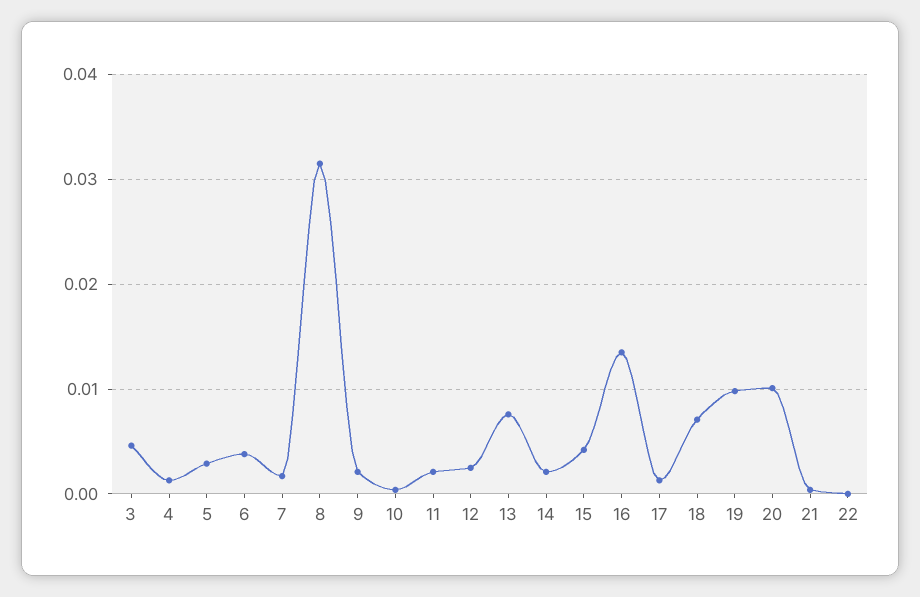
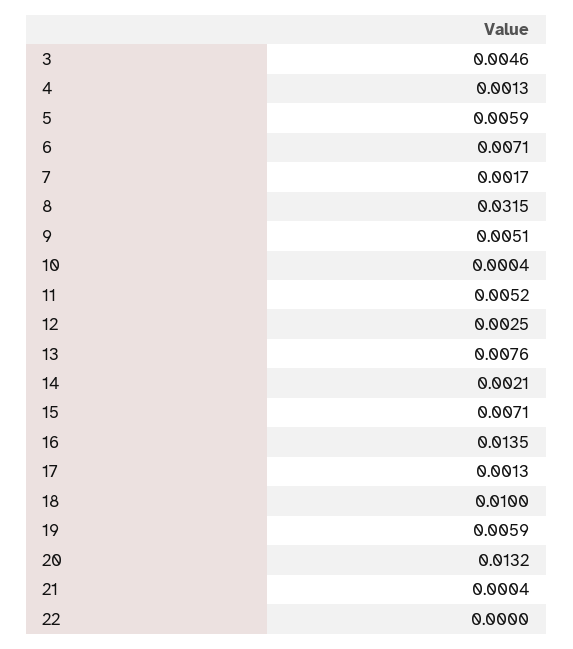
  {
    "3": 0.0046,
    "4": 0.0013,
-   "5": 0.003,
+   "5": 0.0059,
-   "6": 0.004,
+   "6": 0.0071,
    "7": 0.0017,
    "8": 0.0315,
-   "9": 0.002,
+   "9": 0.0051,
    "10": 0.0004,
-   "11": 0.002,
+   "11": 0.0052,
    "12": 0.0025,
    "13": 0.0076,
    "14": 0.0021,
-   "15": 0.004,
+   "15": 0.0071,
    "16": 0.0135,
    "17": 0.0013,
-   "18": 0.007,
+   "18": 0.01,
-   "19": 0.01,
+   "19": 0.0059,
-   "20": 0.01,
+   "20": 0.0132,
    "21": 0.0004,
    "22": 0
  }

